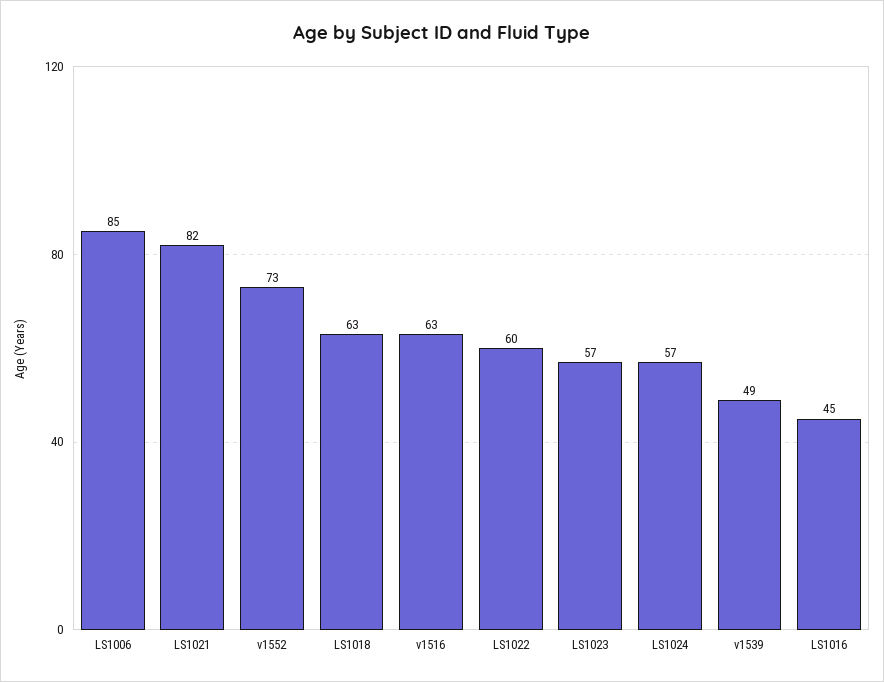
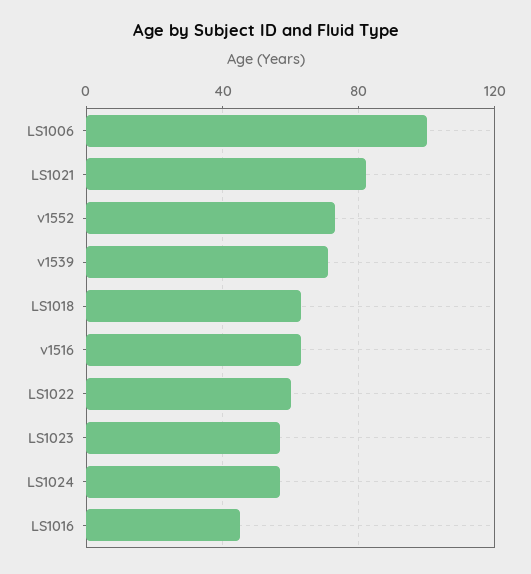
  {
-   "LS1006": 85,
+   "LS1006": 100,
    "LS1021": 82,
    "v1552": 73,
    "LS1018": 63,
    "v1516": 63,
    "LS1022": 60,
    "LS1023": 57,
    "LS1024": 57,
-   "v1539": 49,
+   "v1539": 70,
    "LS1016": 45
  }

